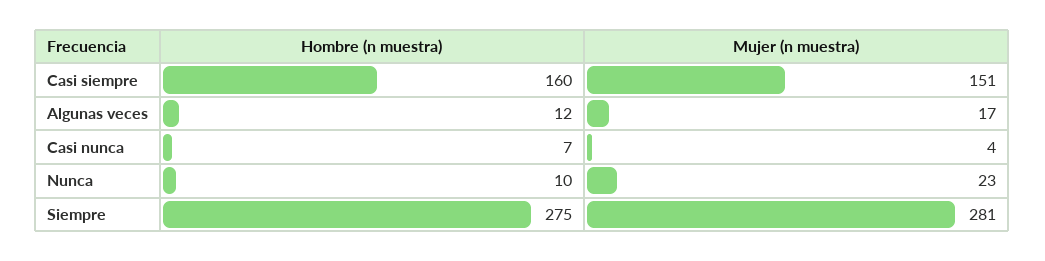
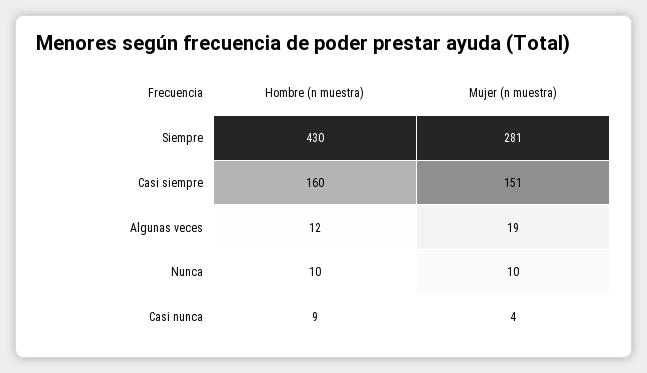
  {
    "Hombre (n muestra)": {
      "Casi siempre": 160,
      "Algunas veces": 12,
-     "Casi nunca": 7,
+     "Casi nunca": 9,
      "Nunca": 10,
-     "Siempre": 275
+     "Siempre": 430
    },
    "Mujer (n muestra)": {
      "Casi siempre": 151,
-     "Algunas veces": 17,
+     "Algunas veces": 19,
      "Casi nunca": 4,
-     "Nunca": 23,
+     "Nunca": 10,
      "Siempre": 281
    }
  }

